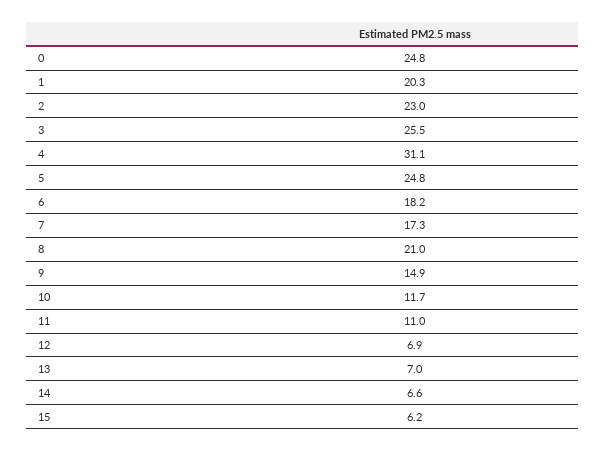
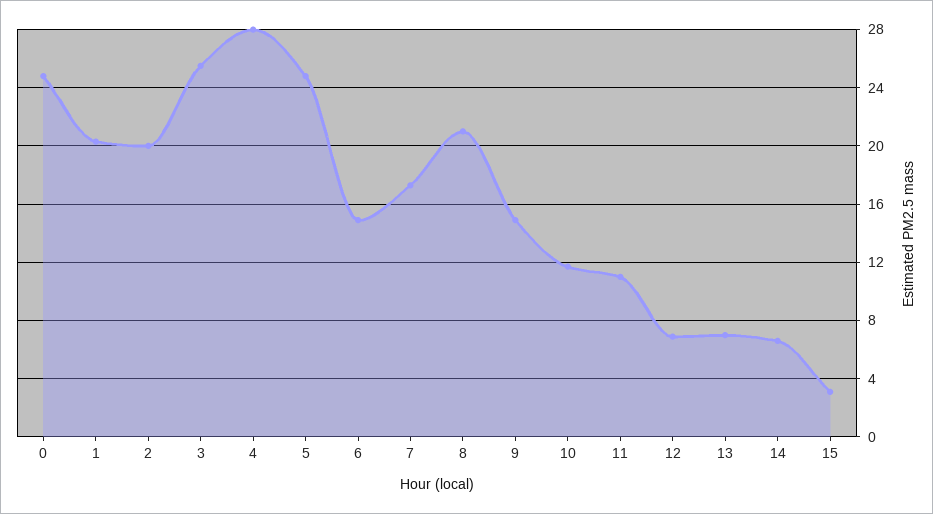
  {
    "0": 24.8,
    "1": 20.3,
-   "2": 23,
+   "2": 20,
    "3": 25.5,
-   "4": 31.1,
+   "4": 28,
    "5": 24.8,
-   "6": 18.2,
+   "6": 15,
    "7": 17.3,
    "8": 21,
    "9": 14.9,
    "10": 11.7,
    "11": 11,
    "12": 6.9,
    "13": 7,
    "14": 6.6,
-   "15": 6.2
+   "15": 3
  }

